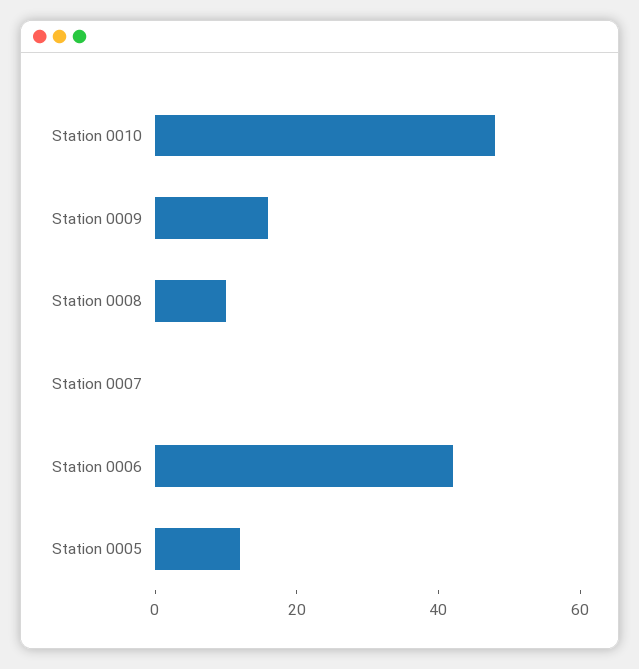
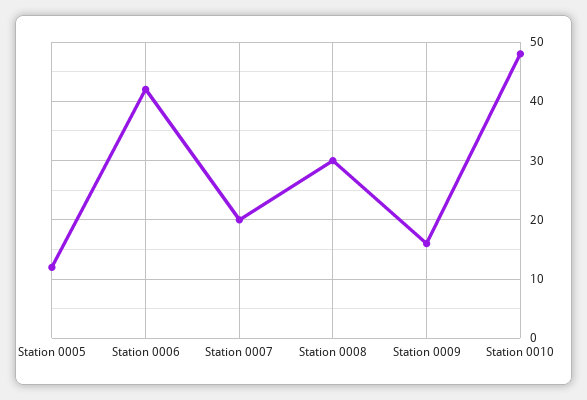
  {
    "Station 0010": 50,
    "Station 0009": 15,
-   "Station 0008": 10,
+   "Station 0008": 30,
-   "Station 0007": 0,
+   "Station 0007": 20,
    "Station 0006": 40,
    "Station 0005": 10
  }

